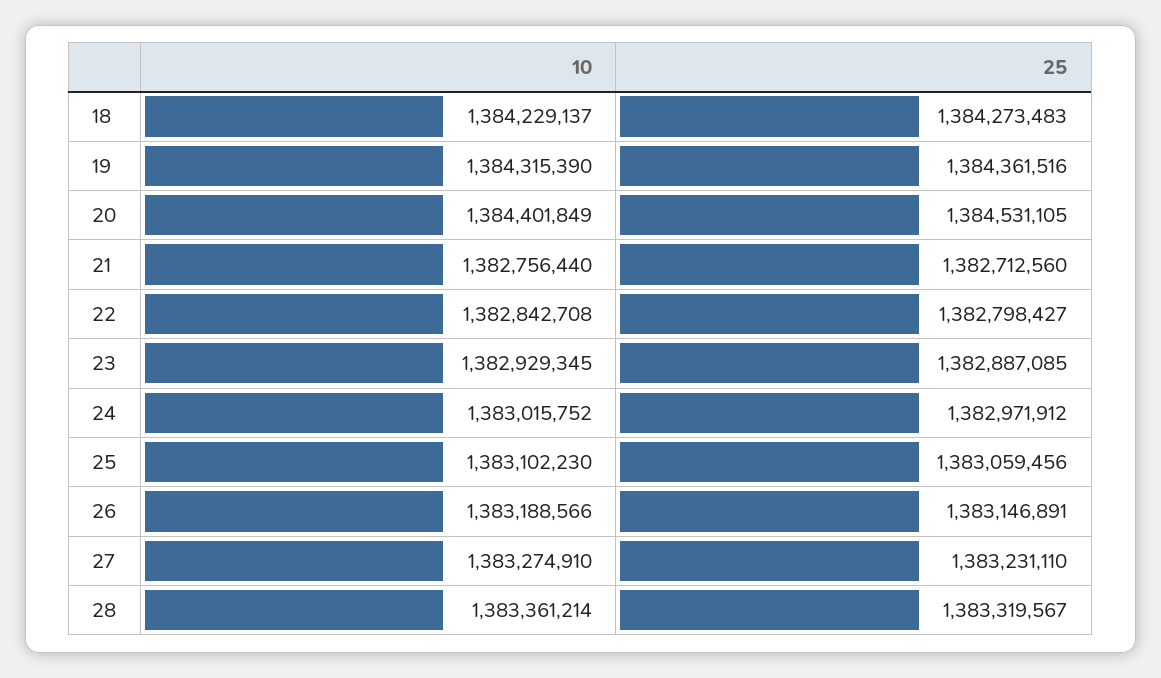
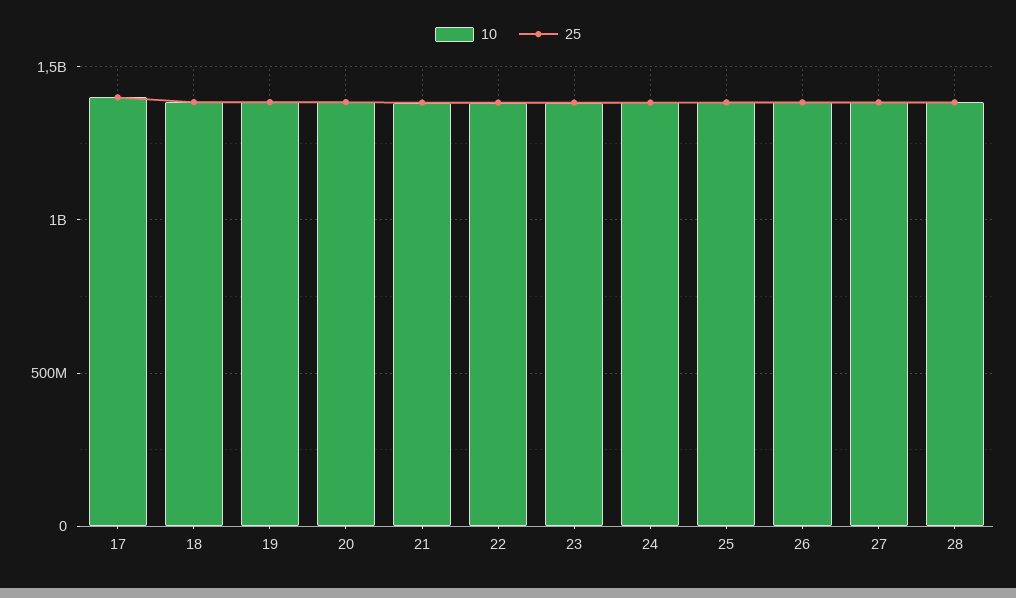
  {
    "10": {
      "18": 1384229137,
      "19": 1384315390,
      "20": 1384401849,
      "21": 1382756440,
      "22": 1382842708,
      "23": 1382929345,
      "24": 1383015752,
      "25": 1383102230,
      "26": 1383188566,
      "27": 1383274910,
-     "28": 1383361214
+     "28": 1383361214,
+     "17": 1400000000
    },
    "25": {
      "18": 1384273483,
      "19": 1384361516,
      "20": 1384531105,
      "21": 1382712560,
      "22": 1382798427,
      "23": 1382887085,
      "24": 1382971912,
      "25": 1383059456,
      "26": 1383146891,
      "27": 1383231110,
-     "28": 1383319567
+     "28": 1383319567,
+     "17": 1400000000
    }
  }

